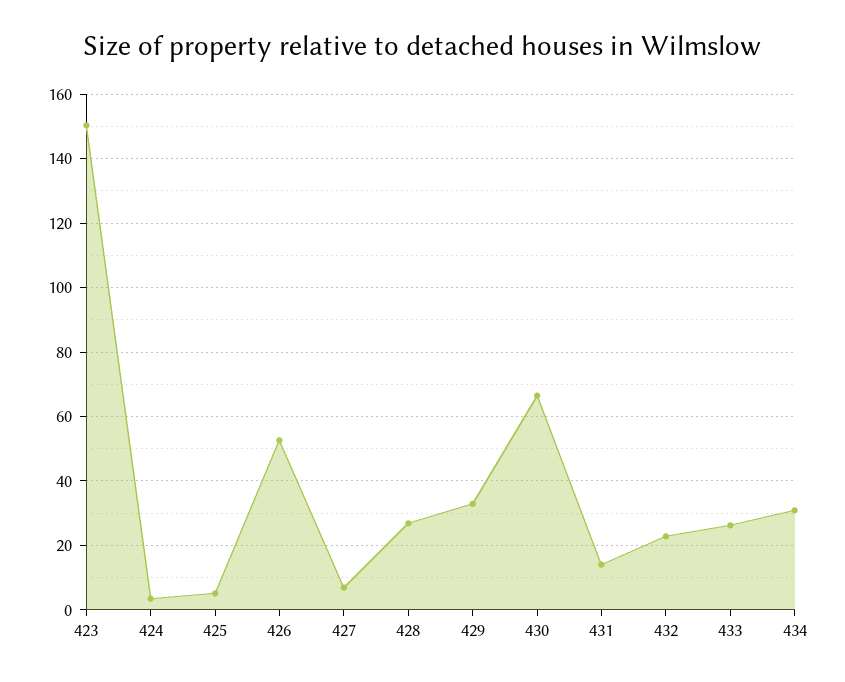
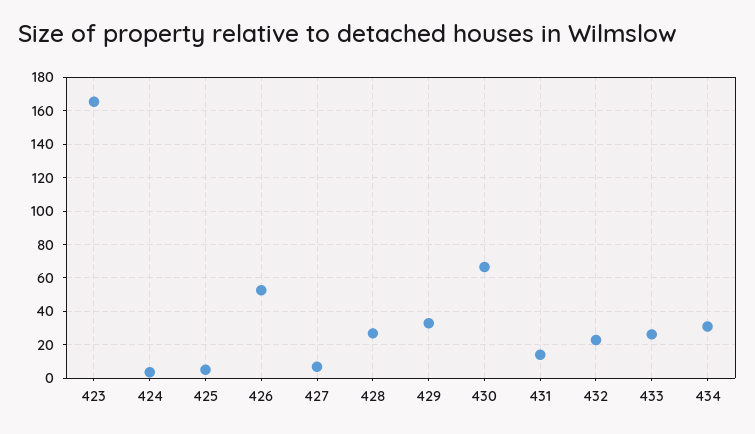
  {
-   "423": 150,
+   "423": 165,
    "424": 4,
    "425": 6,
    "426": 52,
    "427": 6,
    "428": 26,
    "429": 32,
    "430": 66,
    "431": 14,
    "432": 22,
    "433": 26,
    "434": 30
  }

